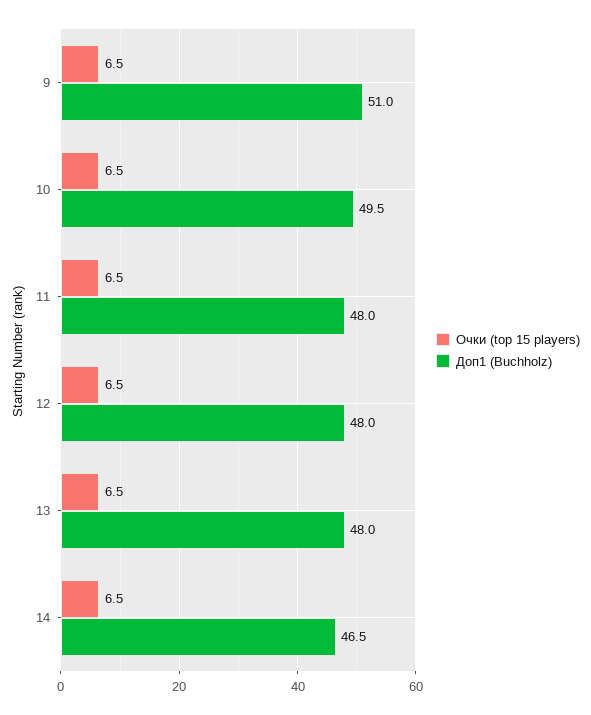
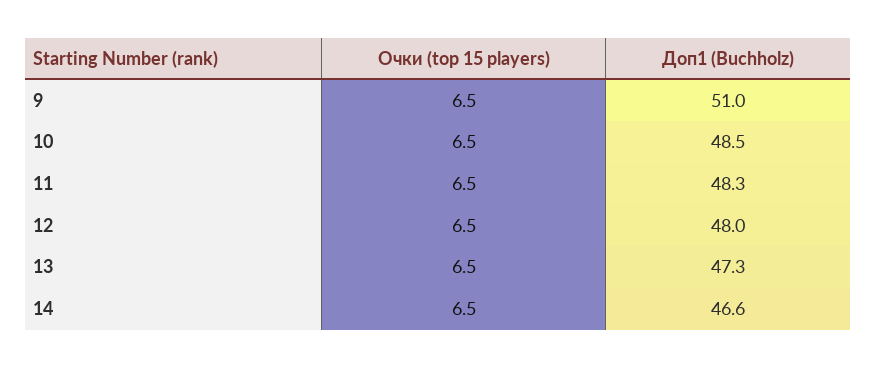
  {
    "Очки (top 15 players)": {
      "9": 6.5,
      "10": 6.5,
      "11": 6.5,
      "12": 6.5,
      "13": 6.5,
      "14": 6.5
    },
    "Доп1 (Buchholz)": {
      "9": 51,
-     "10": 49.5,
+     "10": 48.5,
-     "11": 48,
+     "11": 48.3,
      "12": 48,
-     "13": 48,
+     "13": 47.3,
-     "14": 46.5
+     "14": 46.6
    }
  }

